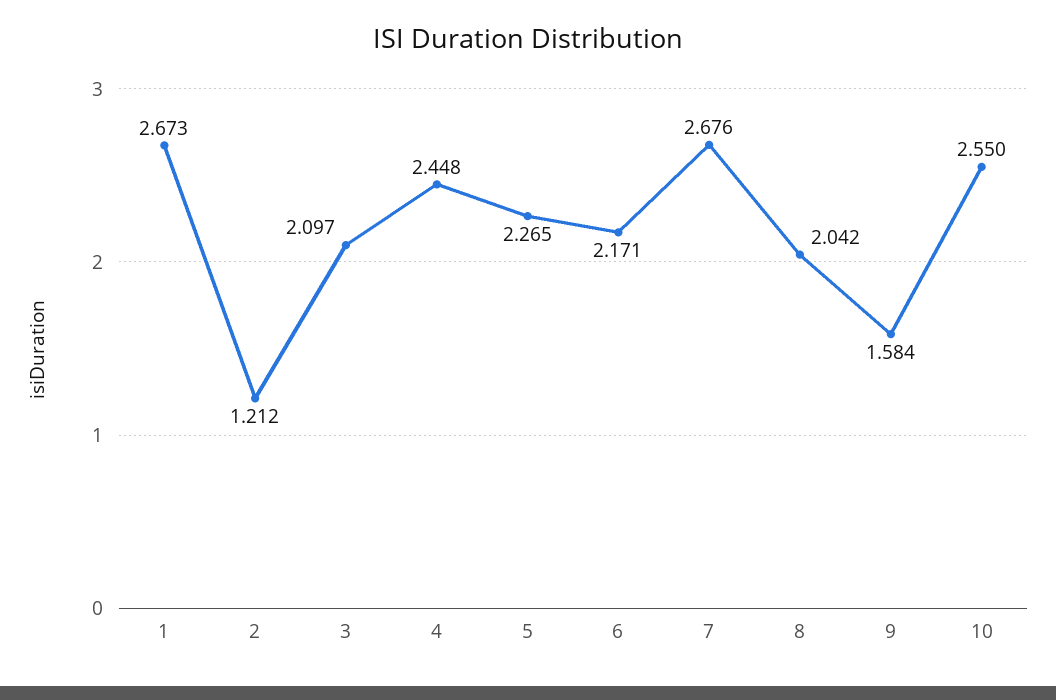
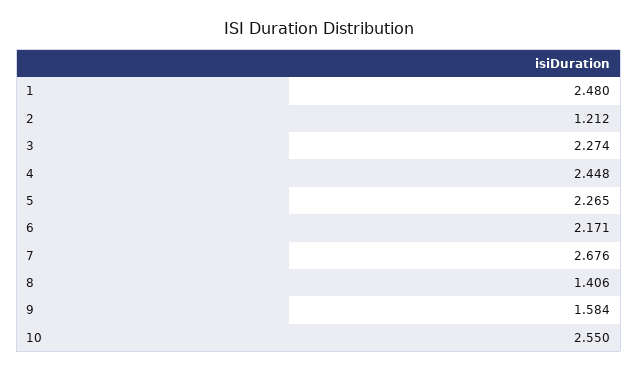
  {
-   "1": 2.673,
+   "1": 2.48,
    "2": 1.212,
-   "3": 2.097,
+   "3": 2.274,
    "4": 2.448,
    "5": 2.265,
    "6": 2.171,
    "7": 2.676,
-   "8": 2.042,
+   "8": 1.406,
    "9": 1.584,
    "10": 2.55
  }

